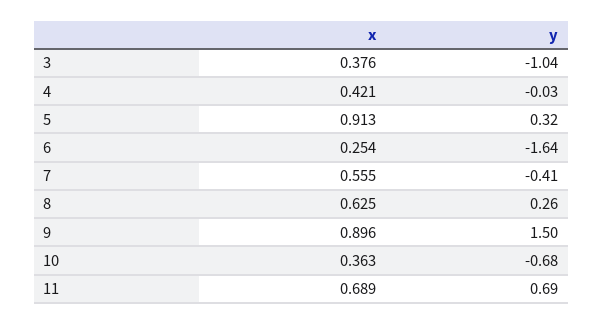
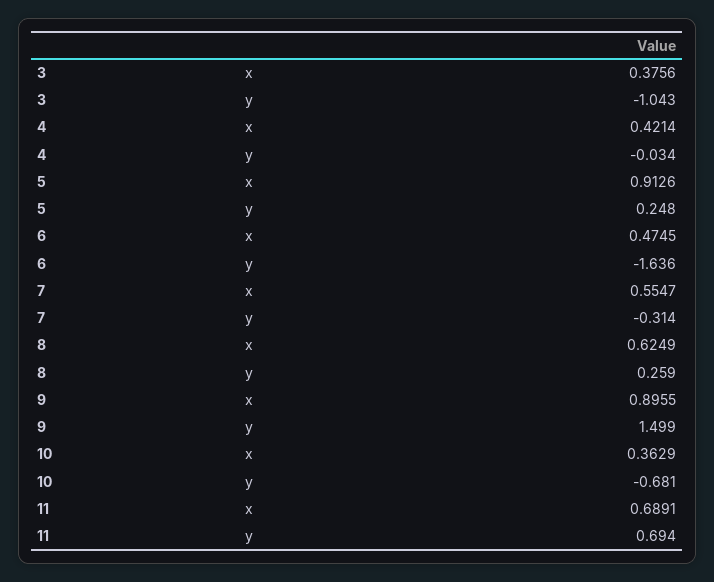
  {
    "x": {
      "3": 0.3756,
      "4": 0.4214,
      "5": 0.9126,
-     "6": 0.254,
+     "6": 0.4745,
      "7": 0.5547,
      "8": 0.6249,
      "9": 0.8955,
      "10": 0.3629,
      "11": 0.6891
    },
    "y": {
      "3": -1.043,
      "4": -0.034,
-     "5": 0.32,
+     "5": 0.248,
      "6": -1.636,
-     "7": -0.41,
+     "7": -0.314,
      "8": 0.259,
      "9": 1.499,
      "10": -0.681,
      "11": 0.694
    }
  }

